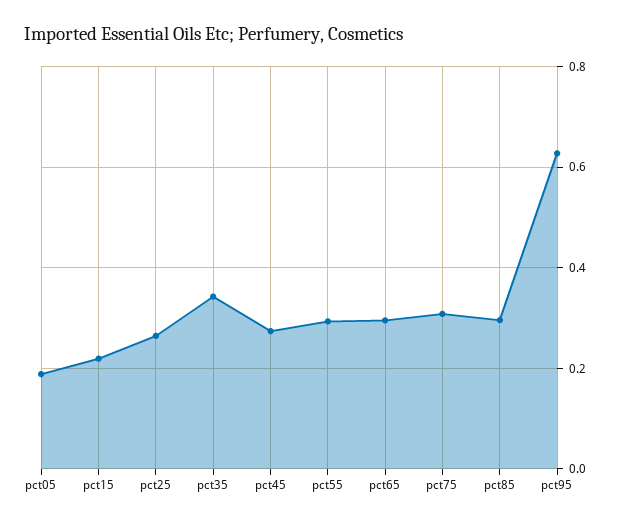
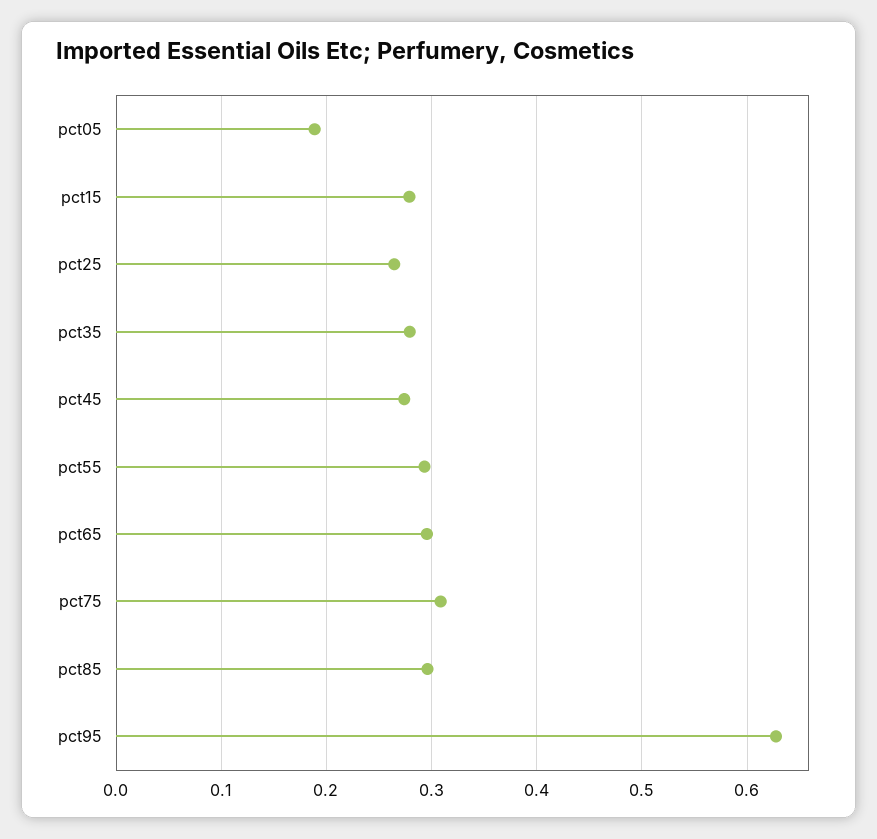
  {
    "pct05": 0.19,
-   "pct15": 0.22,
+   "pct15": 0.28,
    "pct25": 0.26,
-   "pct35": 0.34,
+   "pct35": 0.28,
    "pct45": 0.27,
    "pct55": 0.29,
    "pct65": 0.3,
    "pct75": 0.31,
    "pct85": 0.3,
    "pct95": 0.63
  }

